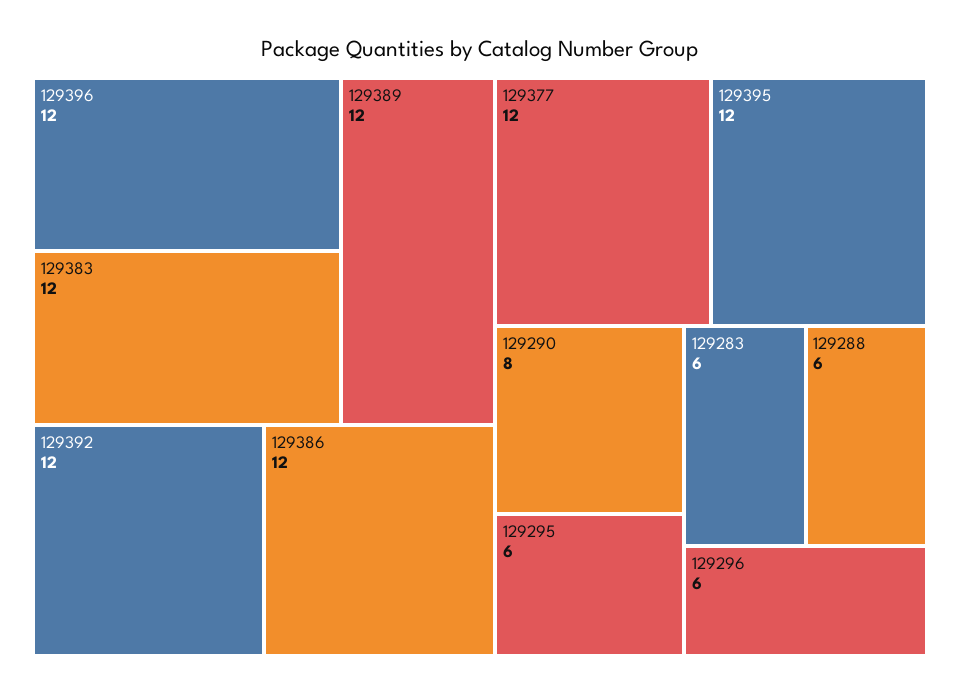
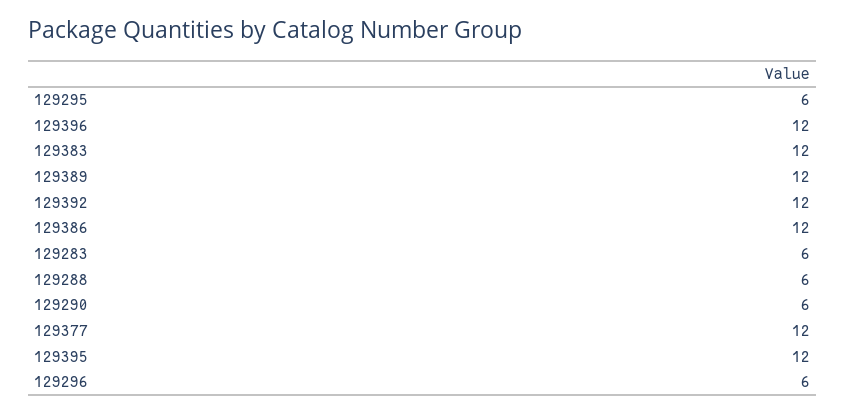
  {
    "129396": 12,
    "129383": 12,
    "129389": 12,
    "129392": 12,
    "129386": 12,
    "129377": 12,
    "129395": 12,
-   "129290": 8,
+   "129290": 6,
    "129295": 6,
    "129283": 6,
    "129288": 6,
    "129296": 6
  }

